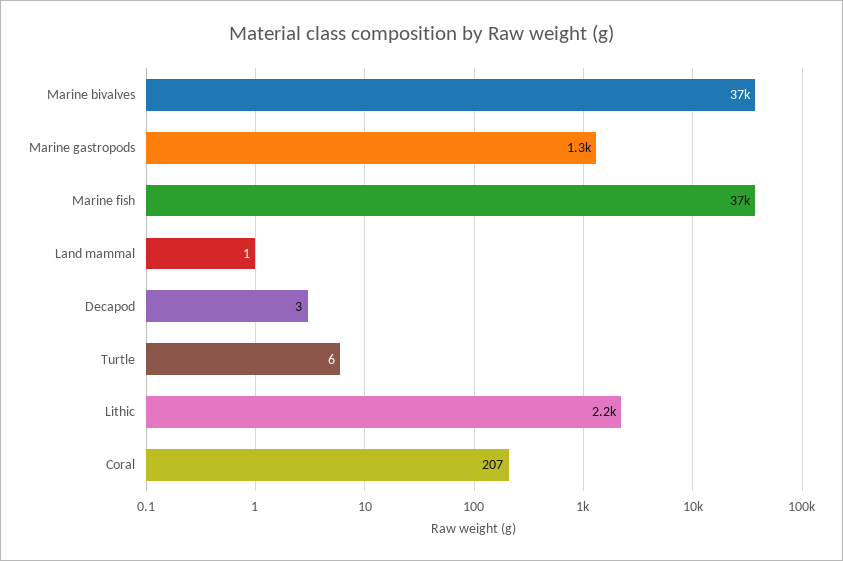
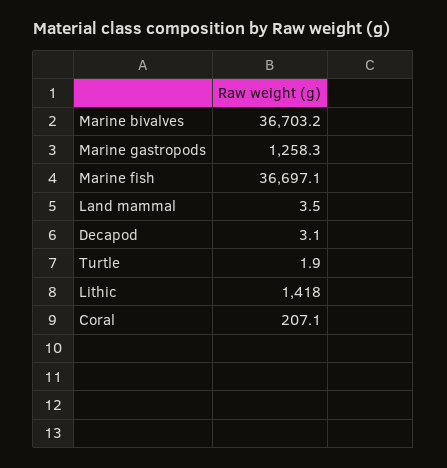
  {
    "Marine bivalves": 36703.2,
    "Marine gastropods": 1258.3,
    "Marine fish": 36697.1,
-   "Land mammal": 1,
+   "Land mammal": 3.5,
    "Decapod": 3.1,
-   "Turtle": 6,
+   "Turtle": 1.9,
-   "Lithic": 2200,
+   "Lithic": 1418,
    "Coral": 207.1
  }

